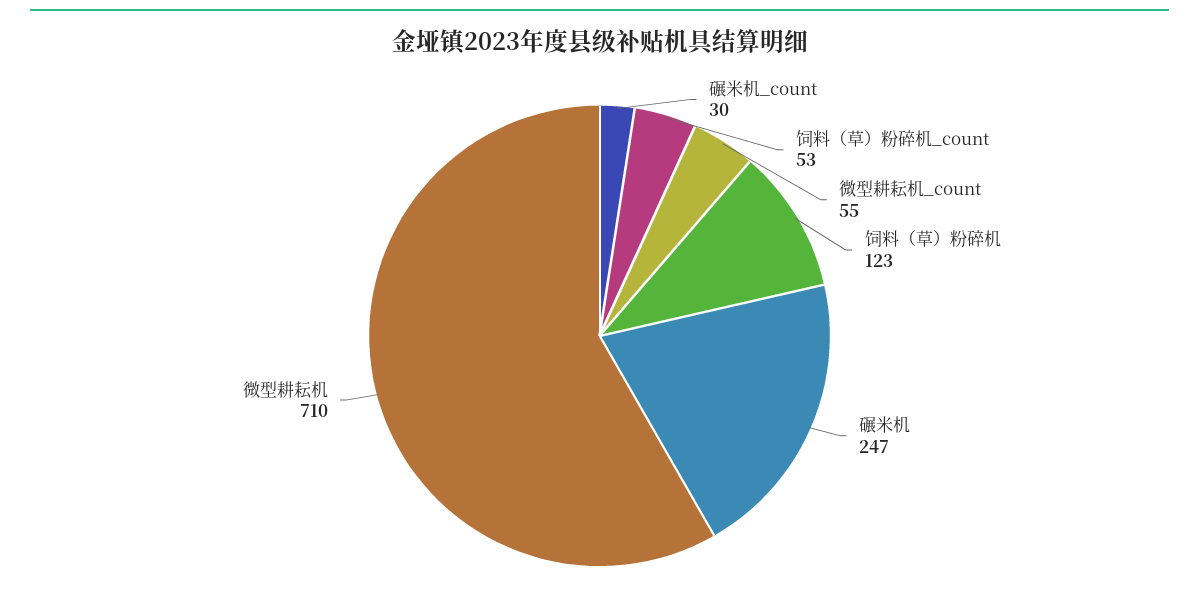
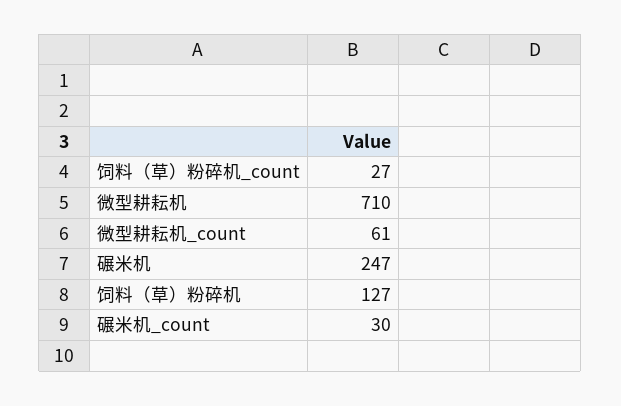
  {
    "碾米机_count": 30,
-   "饲料（草）粉碎机_count": 53,
+   "饲料（草）粉碎机_count": 27,
-   "微型耕耘机_count": 55,
+   "微型耕耘机_count": 61,
-   "饲料（草）粉碎机": 123,
+   "饲料（草）粉碎机": 127,
    "碾米机": 247,
    "微型耕耘机": 710
  }

